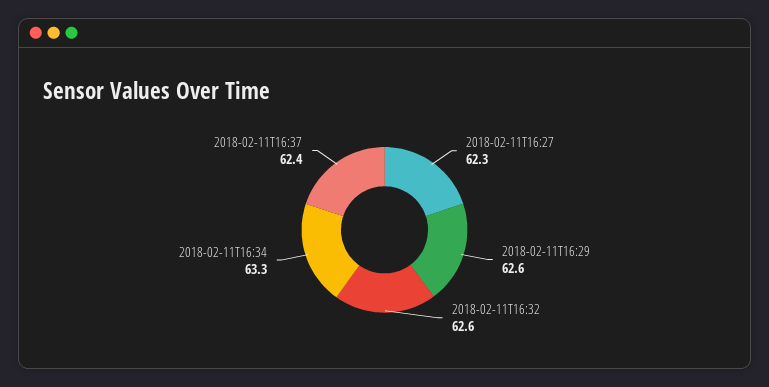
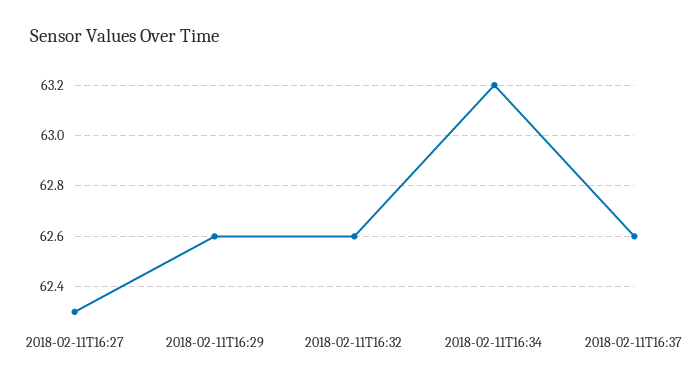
  {
    "2018-02-11T16:27": 62.3,
    "2018-02-11T16:29": 62.6,
    "2018-02-11T16:32": 62.6,
-   "2018-02-11T16:34": 63.3,
+   "2018-02-11T16:34": 63.2,
-   "2018-02-11T16:37": 62.4
+   "2018-02-11T16:37": 62.6
  }

